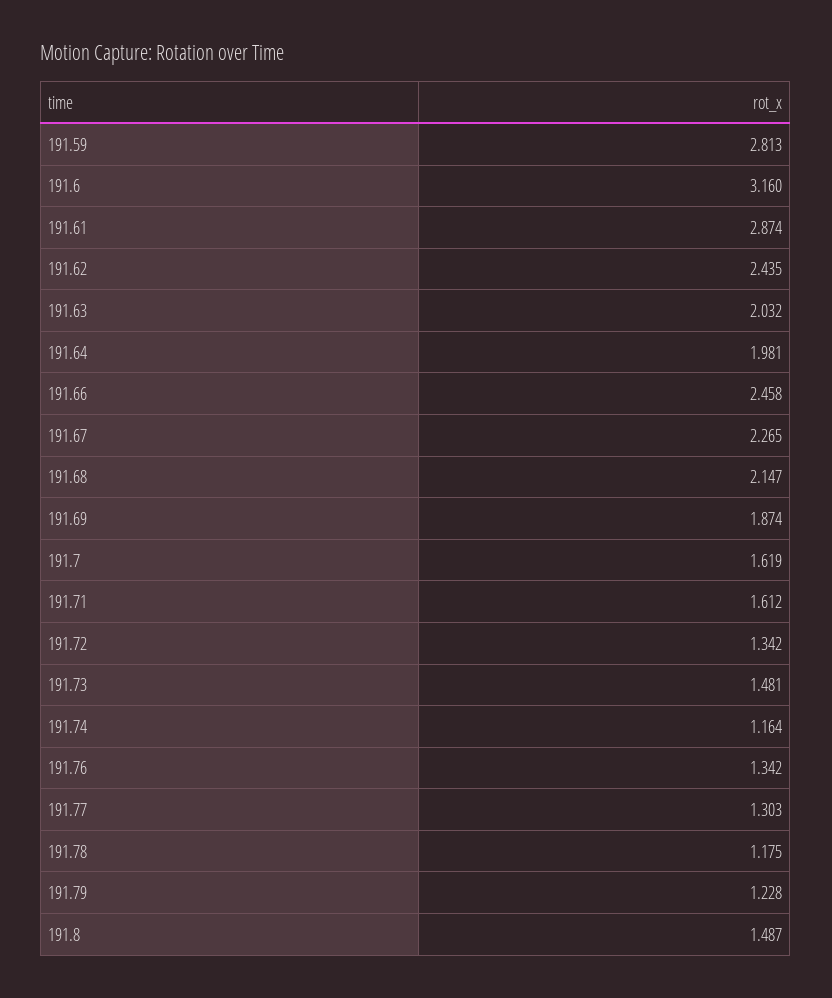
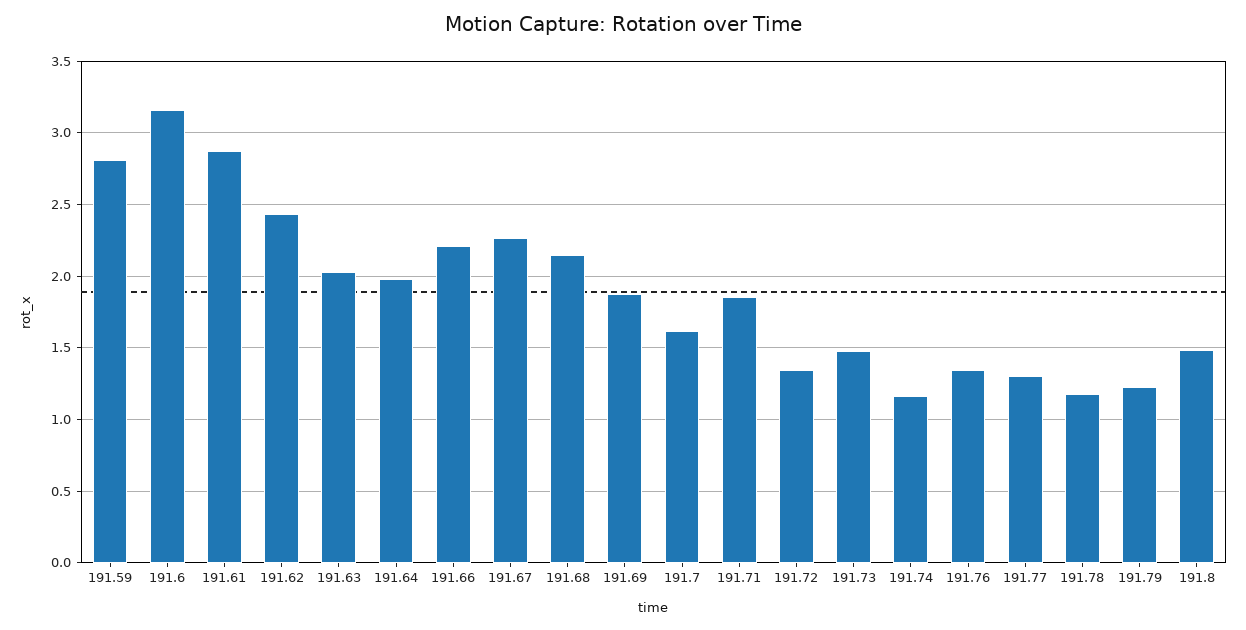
  {
    "191.59": 2.813,
    "191.6": 3.16,
    "191.61": 2.874,
    "191.62": 2.435,
    "191.63": 2.032,
    "191.64": 1.981,
-   "191.66": 2.458,
+   "191.66": 2.2,
    "191.67": 2.265,
    "191.68": 2.147,
    "191.69": 1.874,
    "191.7": 1.619,
-   "191.71": 1.612,
+   "191.71": 1.85,
    "191.72": 1.342,
    "191.73": 1.481,
    "191.74": 1.164,
    "191.76": 1.342,
    "191.77": 1.303,
    "191.78": 1.175,
    "191.79": 1.228,
    "191.8": 1.487
  }

